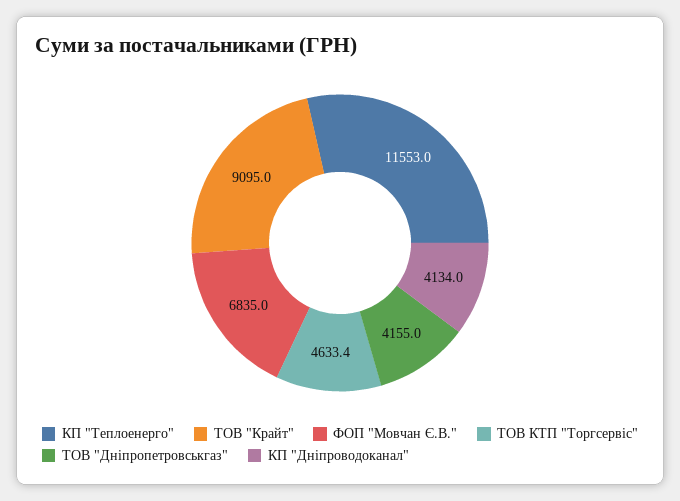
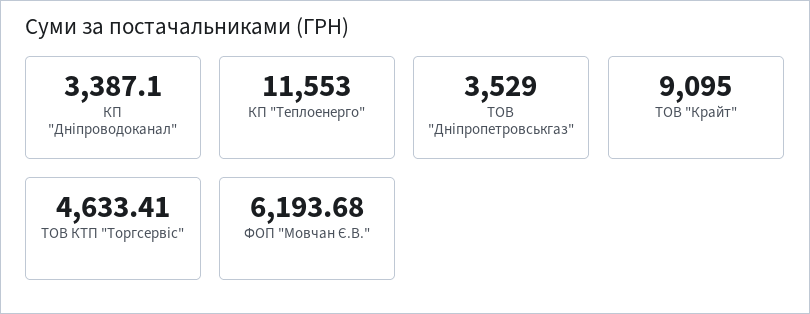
  {
    "КП \"Теплоенерго\"": 11553,
    "ТОВ \"Крайт\"": 9095,
-   "ФОП \"Мовчан Є.В.\"": 6835,
+   "ФОП \"Мовчан Є.В.\"": 6193.68,
    "ТОВ КТП \"Торгсервіс\"": 4633.41,
-   "ТОВ \"Дніпропетровськгаз\"": 4155,
+   "ТОВ \"Дніпропетровськгаз\"": 3529,
-   "КП \"Дніпроводоканал\"": 4134
+   "КП \"Дніпроводоканал\"": 3387.1
  }

